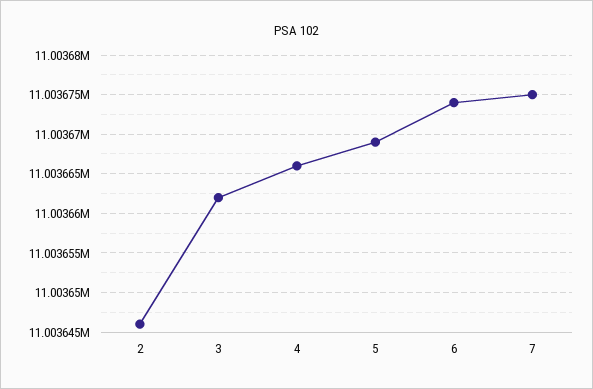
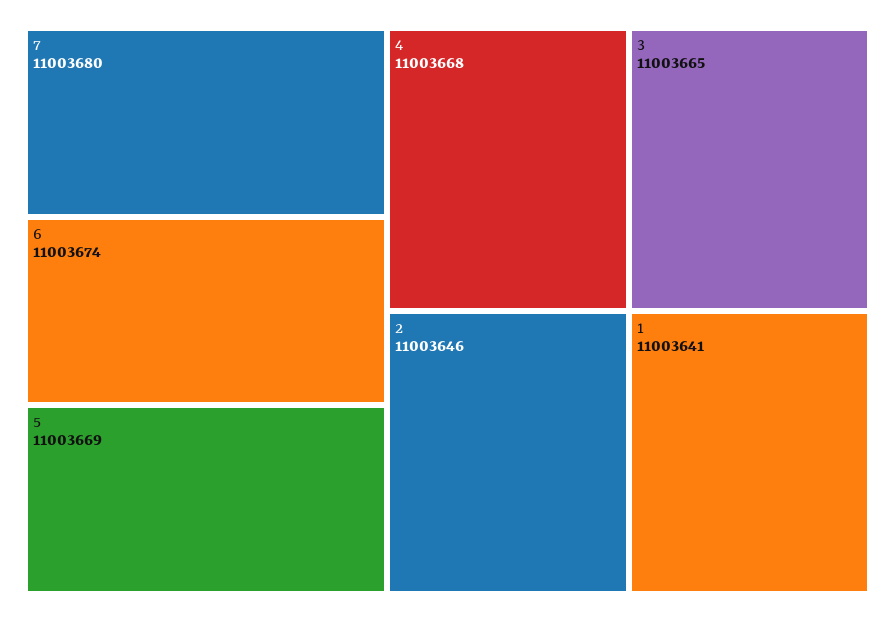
  {
    "2": 11003646,
-   "3": 11003662,
+   "3": 11003665,
-   "4": 11003666,
+   "4": 11003668,
    "5": 11003669,
    "6": 11003674,
-   "7": 11003675
+   "7": 11003680,
+   "1": 11003641
  }

